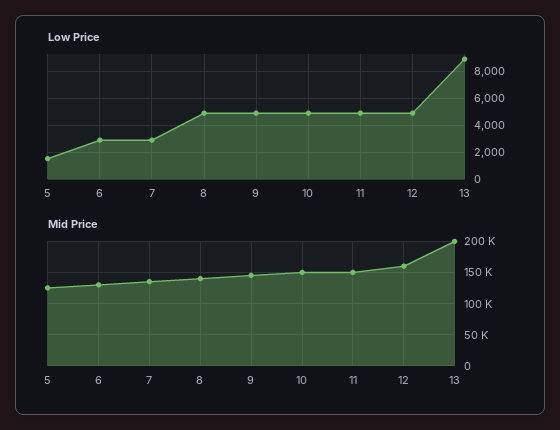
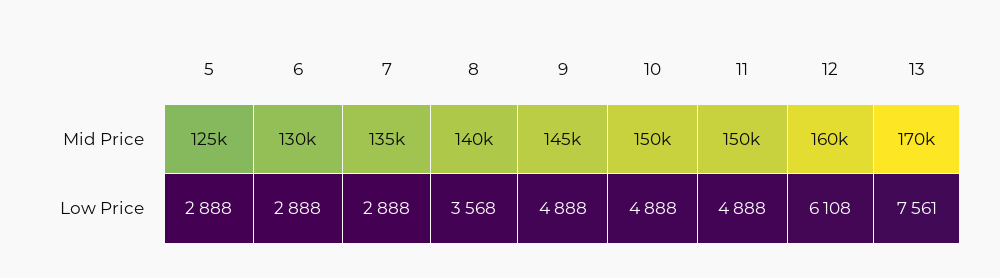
  {
    "Low Price": {
-     "5": 1500,
+     "5": 2888,
      "6": 2888,
      "7": 2888,
-     "8": 5000,
+     "8": 3568,
      "9": 4888,
      "10": 4888,
      "11": 4888,
-     "12": 5000,
+     "12": 6108,
-     "13": 9000
+     "13": 7561
    },
    "Mid Price": {
      "5": 125000,
      "6": 130000,
      "7": 135000,
      "8": 140000,
      "9": 145000,
      "10": 150000,
      "11": 150000,
      "12": 160000,
-     "13": 200000
+     "13": 170000
    }
  }

